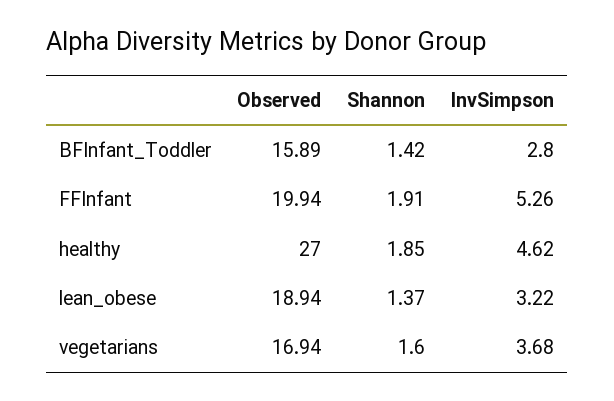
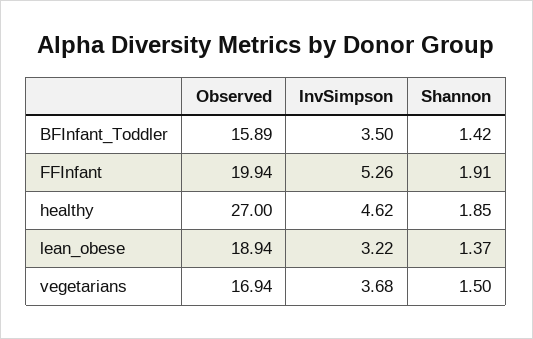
  {
    "Observed": {
      "BFInfant_Toddler": 15.89,
      "FFInfant": 19.94,
      "healthy": 27,
      "lean_obese": 18.94,
      "vegetarians": 16.94
    },
    "Shannon": {
      "BFInfant_Toddler": 1.42,
      "FFInfant": 1.91,
      "healthy": 1.85,
      "lean_obese": 1.37,
-     "vegetarians": 1.6
+     "vegetarians": 1.5
    },
    "InvSimpson": {
-     "BFInfant_Toddler": 2.8,
+     "BFInfant_Toddler": 3.5,
      "FFInfant": 5.26,
      "healthy": 4.62,
      "lean_obese": 3.22,
      "vegetarians": 3.68
    }
  }

